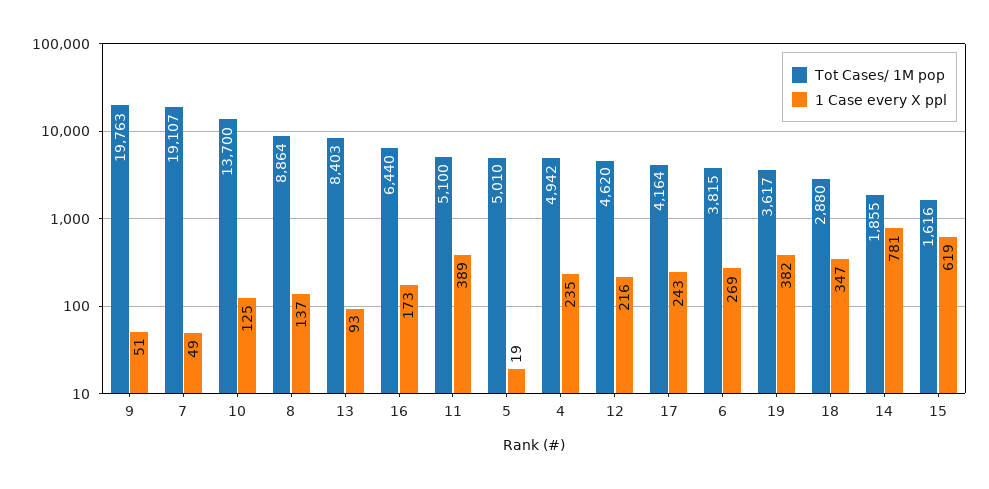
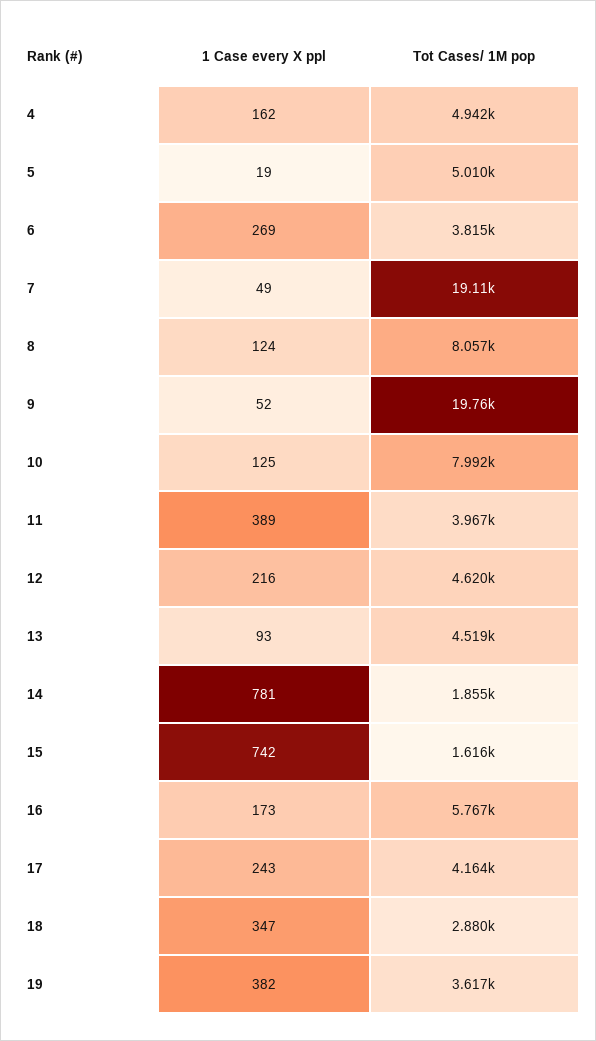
  {
    "Tot Cases/ 1M pop": {
      "9": 19763,
      "7": 19107,
-     "10": 13700,
+     "10": 7992,
-     "8": 8864,
+     "8": 8057,
-     "13": 8403,
+     "13": 4519,
-     "16": 6440,
+     "16": 5767,
-     "11": 5100,
+     "11": 3967,
      "5": 5010,
      "4": 4942,
      "12": 4620,
      "17": 4164,
      "6": 3815,
      "19": 3617,
      "18": 2880,
      "14": 1855,
      "15": 1616
    },
    "1 Case every X ppl": {
-     "9": 51,
+     "9": 52,
      "7": 49,
      "10": 125,
-     "8": 137,
+     "8": 124,
      "13": 93,
      "16": 173,
      "11": 389,
      "5": 19,
-     "4": 235,
+     "4": 162,
      "12": 216,
      "17": 243,
      "6": 269,
      "19": 382,
      "18": 347,
      "14": 781,
-     "15": 619
+     "15": 742
    }
  }

